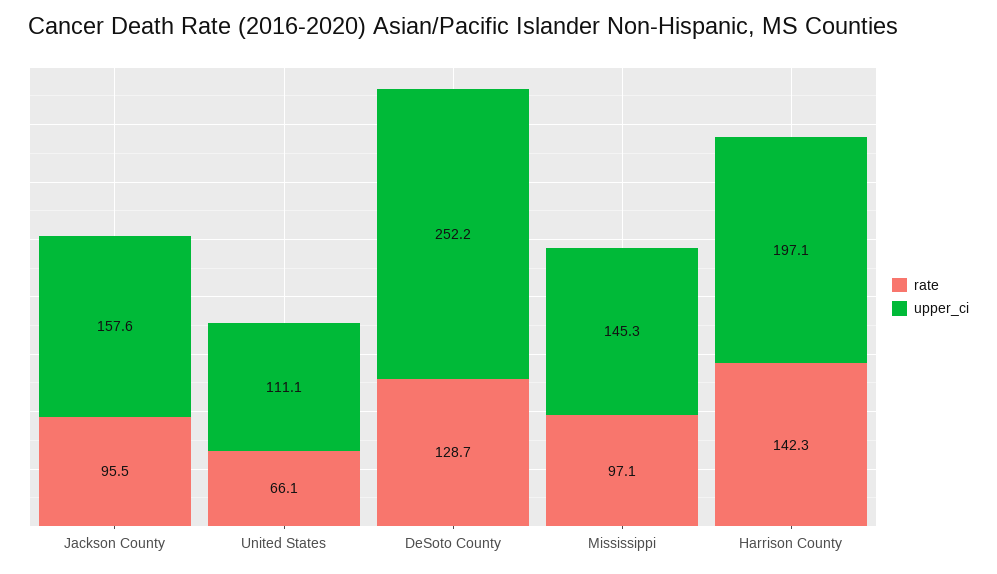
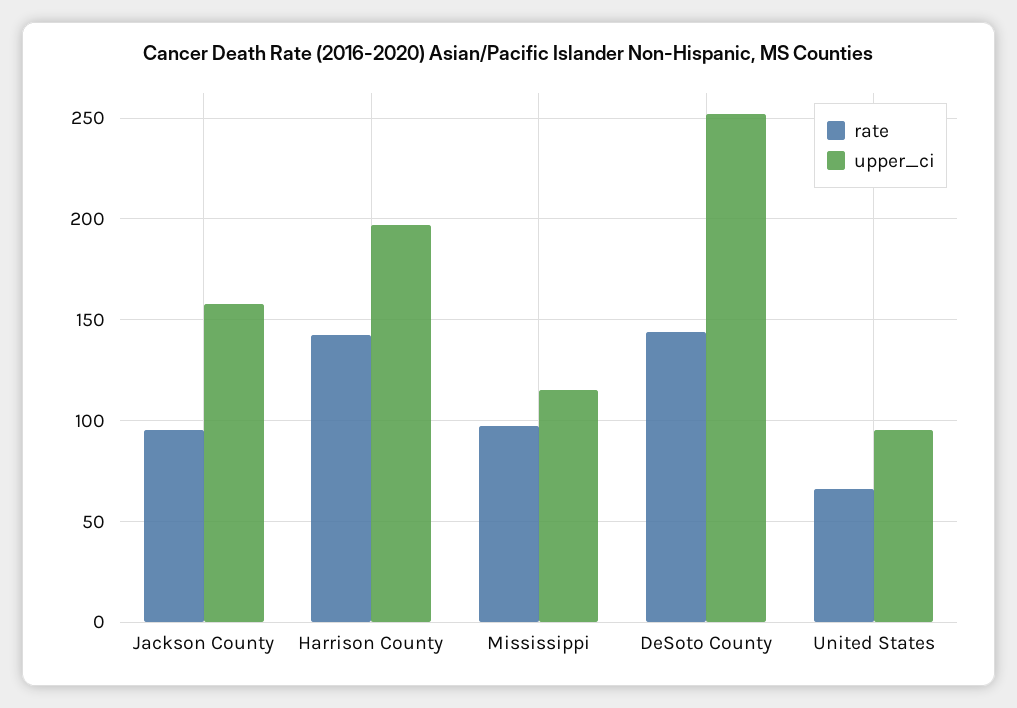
  {
    "rate": {
      "Jackson County": 95.5,
      "United States": 66.1,
-     "DeSoto County": 128.7,
+     "DeSoto County": 145,
      "Mississippi": 97.1,
      "Harrison County": 142.3
    },
    "upper_ci": {
      "Jackson County": 157.6,
-     "United States": 111.1,
+     "United States": 95,
      "DeSoto County": 252.2,
-     "Mississippi": 145.3,
+     "Mississippi": 115,
      "Harrison County": 197.1
    }
  }

